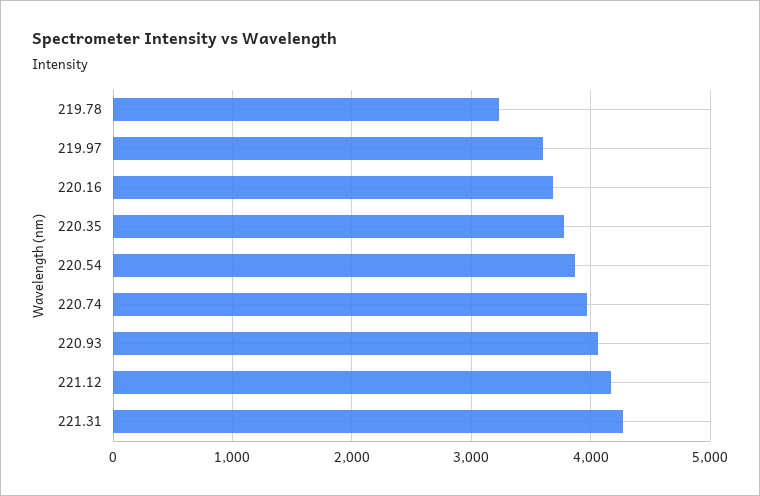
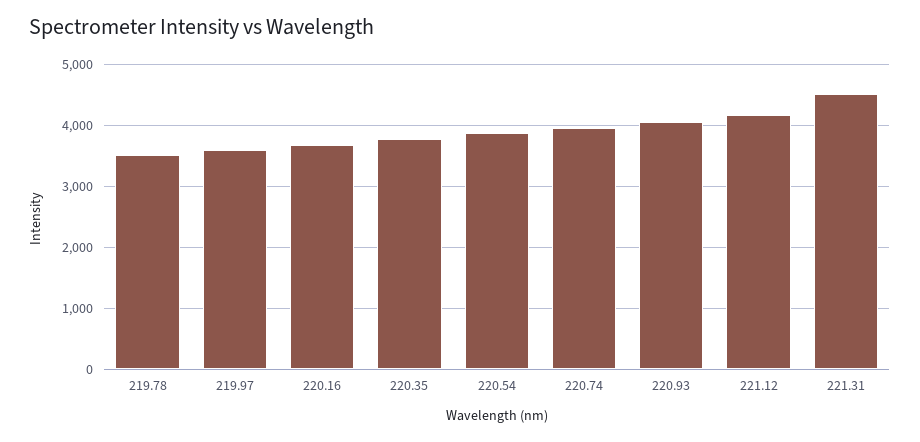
  {
-   "219.78": 3200,
+   "219.78": 3500,
    "219.97": 3600,
    "220.16": 3700,
    "220.35": 3800,
    "220.54": 3900,
    "220.74": 4000,
    "220.93": 4100,
    "221.12": 4200,
-   "221.31": 4300
+   "221.31": 4500
  }

